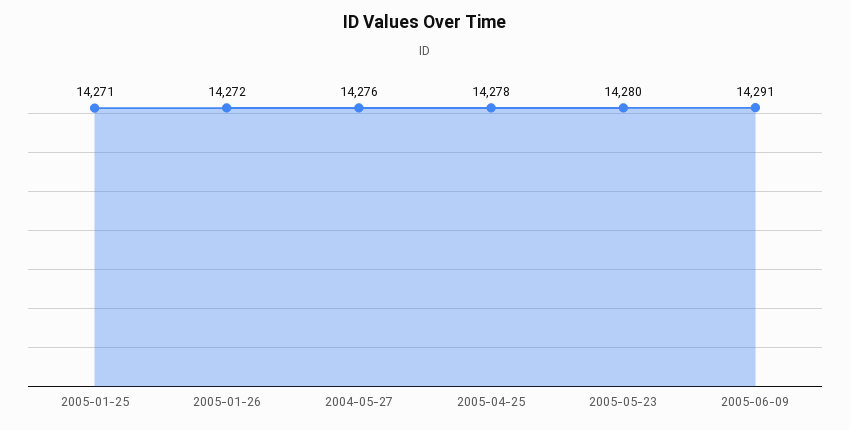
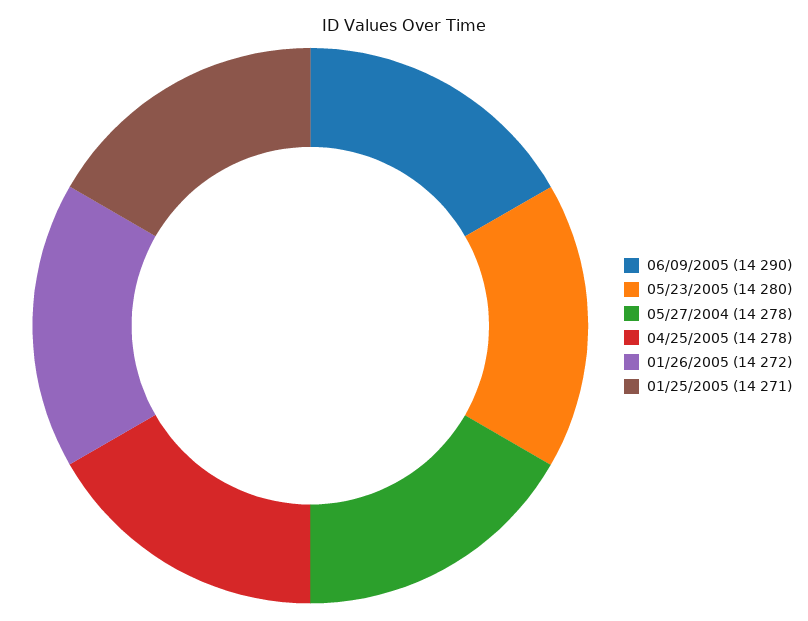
  {
    "2005-01-25": 14271,
    "2005-01-26": 14272,
-   "2004-05-27": 14276,
+   "2004-05-27": 14278,
    "2005-04-25": 14278,
    "2005-05-23": 14280,
-   "2005-06-09": 14291
+   "2005-06-09": 14290
  }

